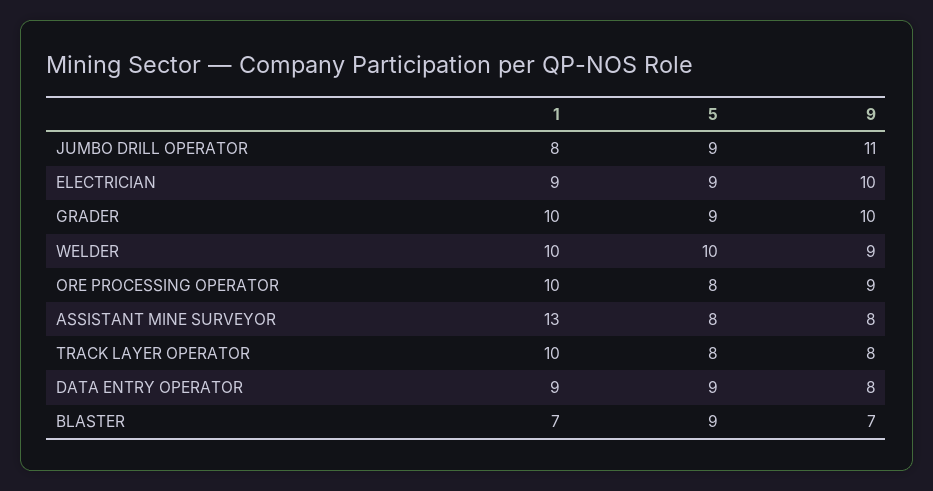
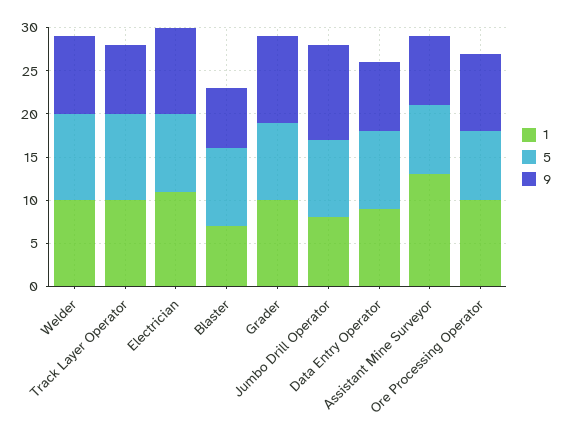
  {
    "1": {
      "JUMBO DRILL OPERATOR": 8,
-     "ELECTRICIAN": 9,
+     "ELECTRICIAN": 11,
      "GRADER": 10,
      "WELDER": 10,
      "ORE PROCESSING OPERATOR": 10,
      "ASSISTANT MINE SURVEYOR": 13,
      "TRACK LAYER OPERATOR": 10,
      "DATA ENTRY OPERATOR": 9,
      "BLASTER": 7
    },
    "5": {
      "JUMBO DRILL OPERATOR": 9,
      "ELECTRICIAN": 9,
      "GRADER": 9,
      "WELDER": 10,
      "ORE PROCESSING OPERATOR": 8,
      "ASSISTANT MINE SURVEYOR": 8,
-     "TRACK LAYER OPERATOR": 8,
+     "TRACK LAYER OPERATOR": 10,
      "DATA ENTRY OPERATOR": 9,
      "BLASTER": 9
    },
    "9": {
      "JUMBO DRILL OPERATOR": 11,
      "ELECTRICIAN": 10,
      "GRADER": 10,
      "WELDER": 9,
      "ORE PROCESSING OPERATOR": 9,
      "ASSISTANT MINE SURVEYOR": 8,
      "TRACK LAYER OPERATOR": 8,
      "DATA ENTRY OPERATOR": 8,
      "BLASTER": 7
    }
  }

